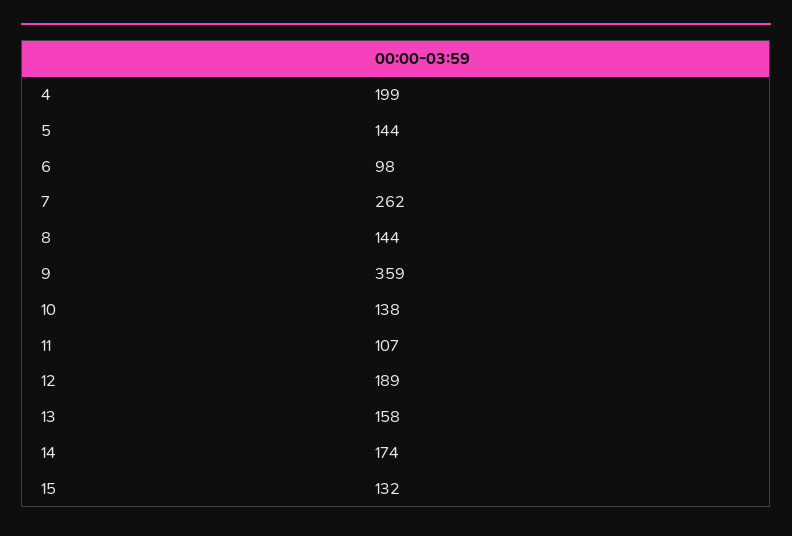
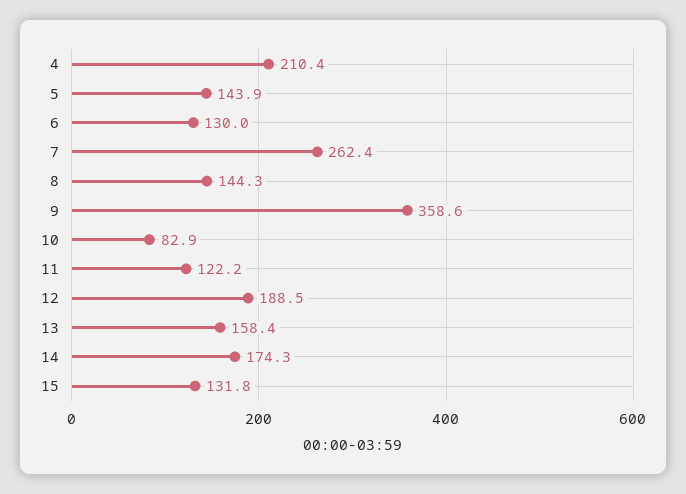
  {
-   "4": 199,
+   "4": 210.4,
    "5": 143.9,
-   "6": 98,
+   "6": 130,
    "7": 262.4,
    "8": 144.3,
    "9": 358.6,
-   "10": 138,
+   "10": 82.9,
-   "11": 107,
+   "11": 122.2,
    "12": 188.5,
    "13": 158.4,
    "14": 174.3,
    "15": 131.8
  }

